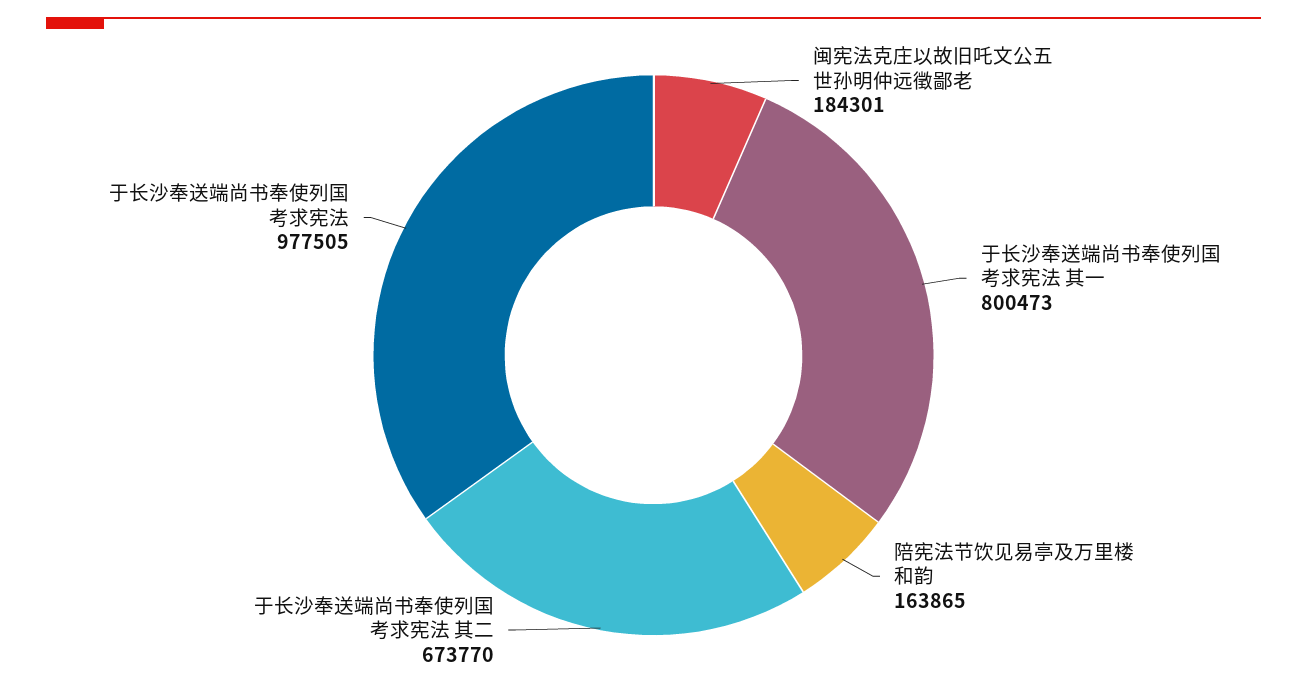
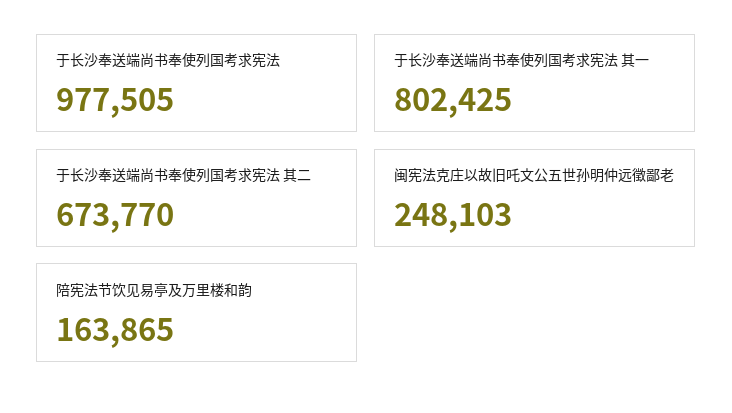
  {
-   "闽宪法克庄以故旧吒文公五世孙明仲远徵鄙老": 184301,
+   "闽宪法克庄以故旧吒文公五世孙明仲远徵鄙老": 248103,
-   "于长沙奉送端尚书奉使列国考求宪法 其一": 800473,
+   "于长沙奉送端尚书奉使列国考求宪法 其一": 802425,
    "陪宪法节饮见易亭及万里楼和韵": 163865,
    "于长沙奉送端尚书奉使列国考求宪法 其二": 673770,
    "于长沙奉送端尚书奉使列国考求宪法": 977505
  }

